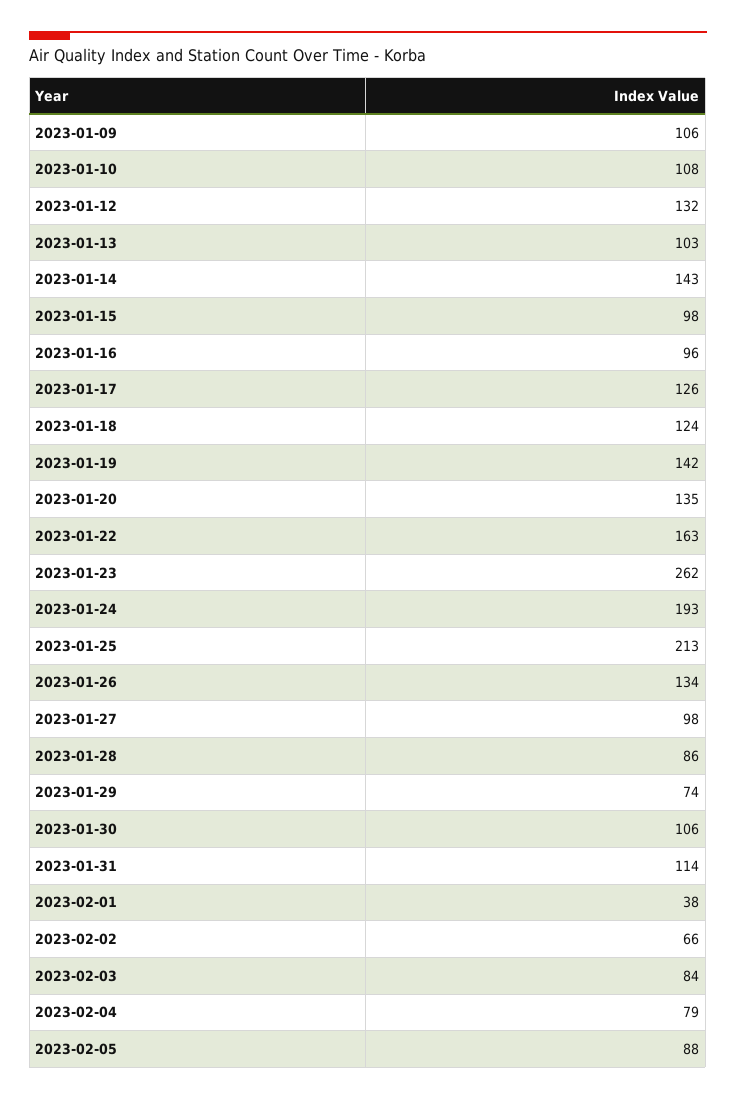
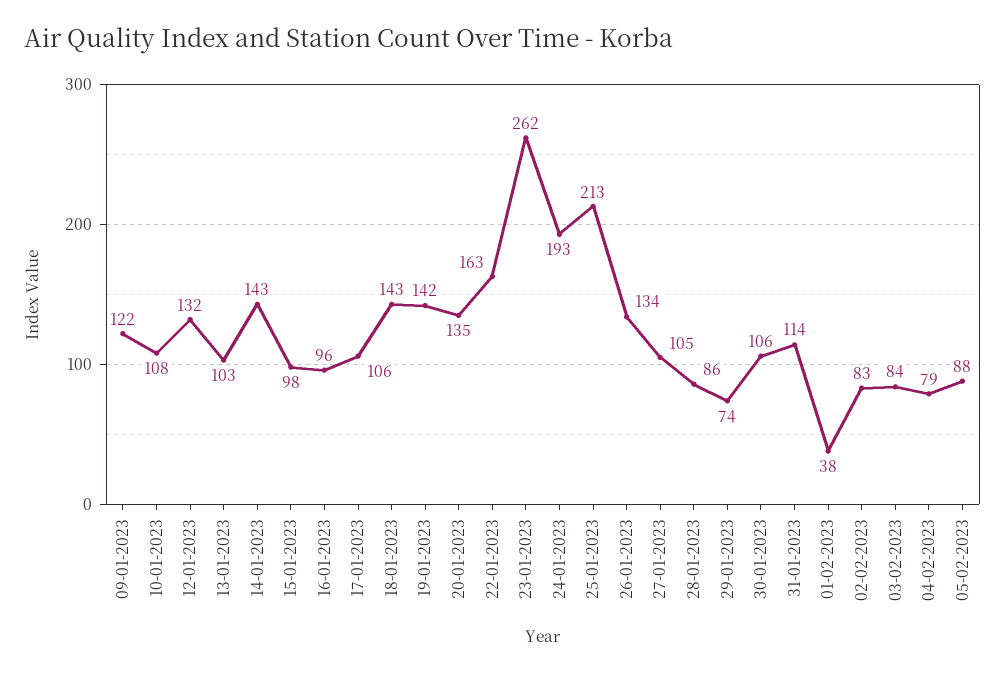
  {
-   "2023-01-09": 106,
+   "2023-01-09": 122,
    "2023-01-10": 108,
    "2023-01-12": 132,
    "2023-01-13": 103,
    "2023-01-14": 143,
    "2023-01-15": 98,
    "2023-01-16": 96,
-   "2023-01-17": 126,
+   "2023-01-17": 106,
-   "2023-01-18": 124,
+   "2023-01-18": 143,
    "2023-01-19": 142,
    "2023-01-20": 135,
    "2023-01-22": 163,
    "2023-01-23": 262,
    "2023-01-24": 193,
    "2023-01-25": 213,
    "2023-01-26": 134,
-   "2023-01-27": 98,
+   "2023-01-27": 105,
    "2023-01-28": 86,
    "2023-01-29": 74,
    "2023-01-30": 106,
    "2023-01-31": 114,
    "2023-02-01": 38,
-   "2023-02-02": 66,
+   "2023-02-02": 83,
    "2023-02-03": 84,
    "2023-02-04": 79,
    "2023-02-05": 88
  }

